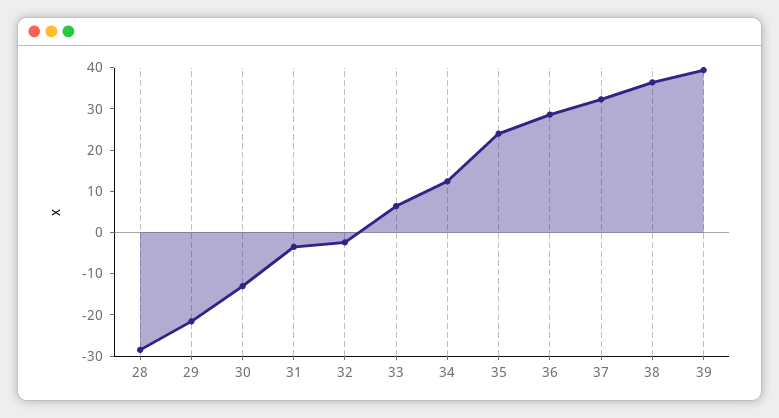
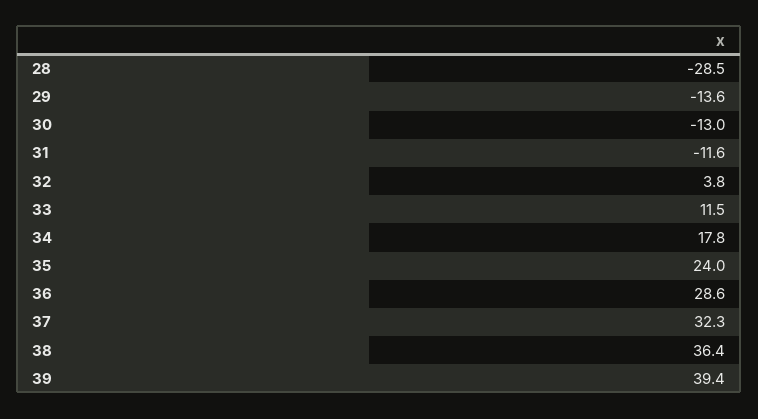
  {
    "28": -28.5,
-   "29": -22,
+   "29": -13.6,
    "30": -13,
-   "31": -4,
+   "31": -11.6,
-   "32": -2,
+   "32": 3.8,
-   "33": 6,
+   "33": 11.5,
-   "34": 12,
+   "34": 17.8,
    "35": 24,
    "36": 28.6,
    "37": 32.3,
    "38": 36.4,
    "39": 39.4
  }

